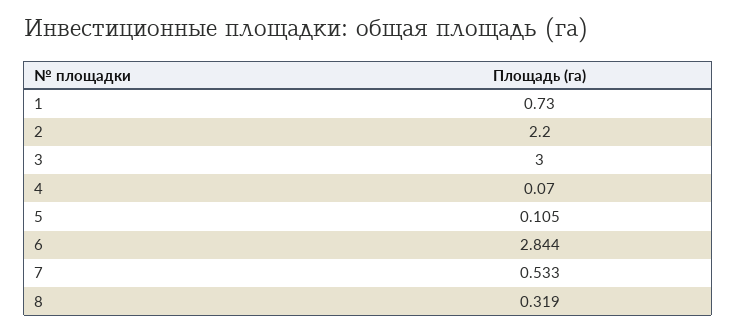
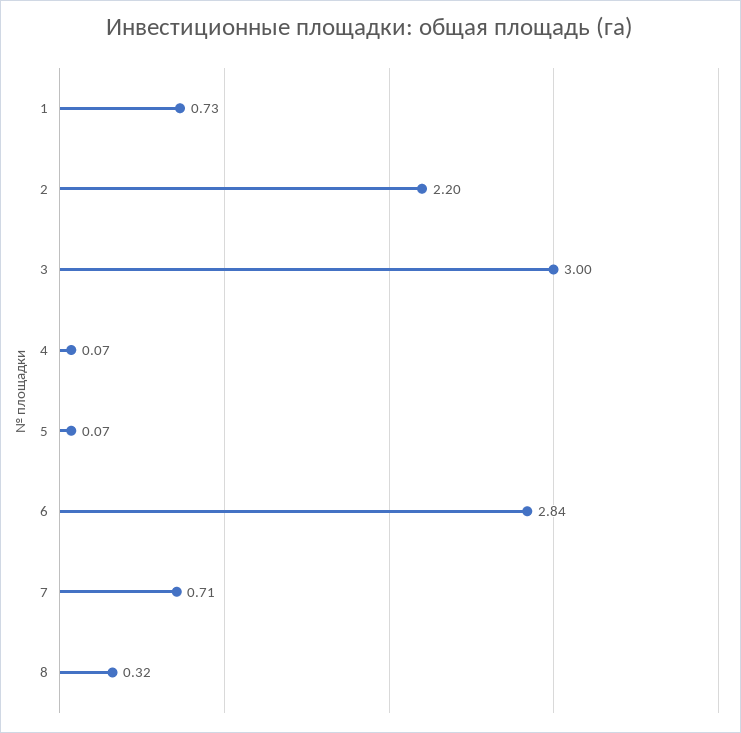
  {
    "1": 0.73,
    "2": 2.2,
    "3": 3,
    "4": 0.07,
-   "5": 0.105,
+   "5": 0.07,
    "6": 2.844,
-   "7": 0.533,
+   "7": 0.71,
    "8": 0.319
  }

